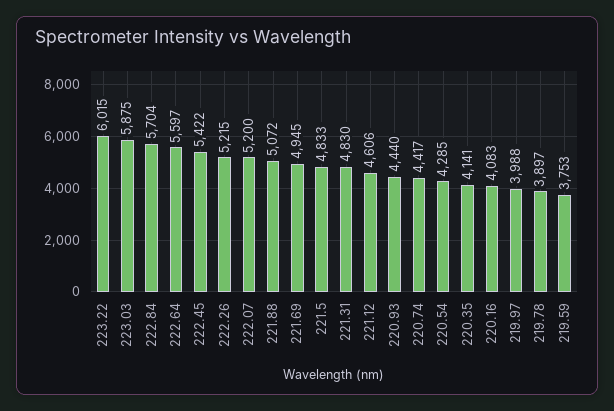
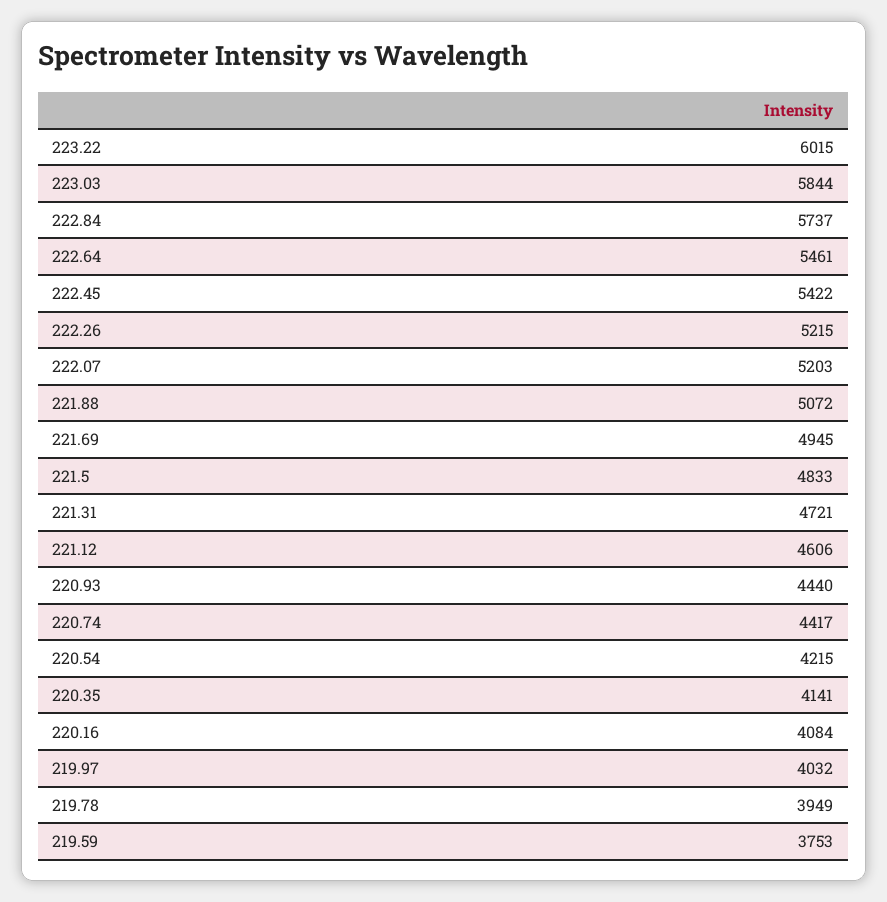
  {
    "223.22": 6015,
-   "223.03": 5875,
+   "223.03": 5844,
-   "222.84": 5704,
+   "222.84": 5737,
-   "222.64": 5597,
+   "222.64": 5461,
    "222.45": 5422,
    "222.26": 5215,
-   "222.07": 5200,
+   "222.07": 5203,
    "221.88": 5072,
    "221.69": 4945,
    "221.5": 4833,
-   "221.31": 4830,
+   "221.31": 4721,
    "221.12": 4606,
    "220.93": 4440,
    "220.74": 4417,
-   "220.54": 4285,
+   "220.54": 4215,
    "220.35": 4141,
-   "220.16": 4083,
+   "220.16": 4084,
-   "219.97": 3988,
+   "219.97": 4032,
-   "219.78": 3897,
+   "219.78": 3949,
    "219.59": 3753
  }

